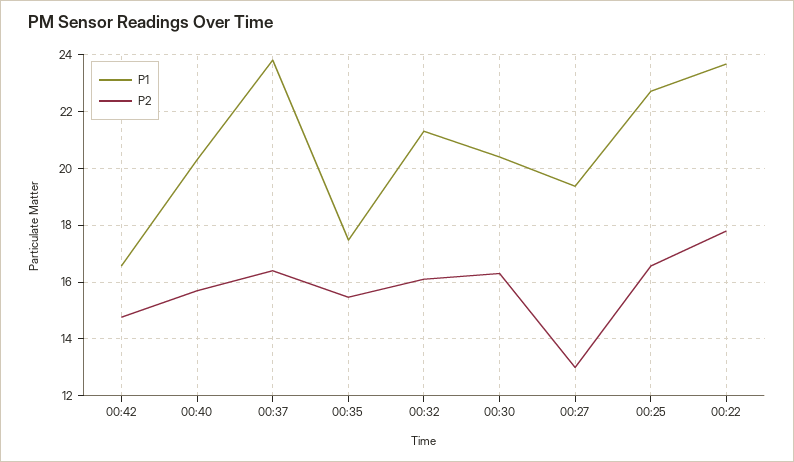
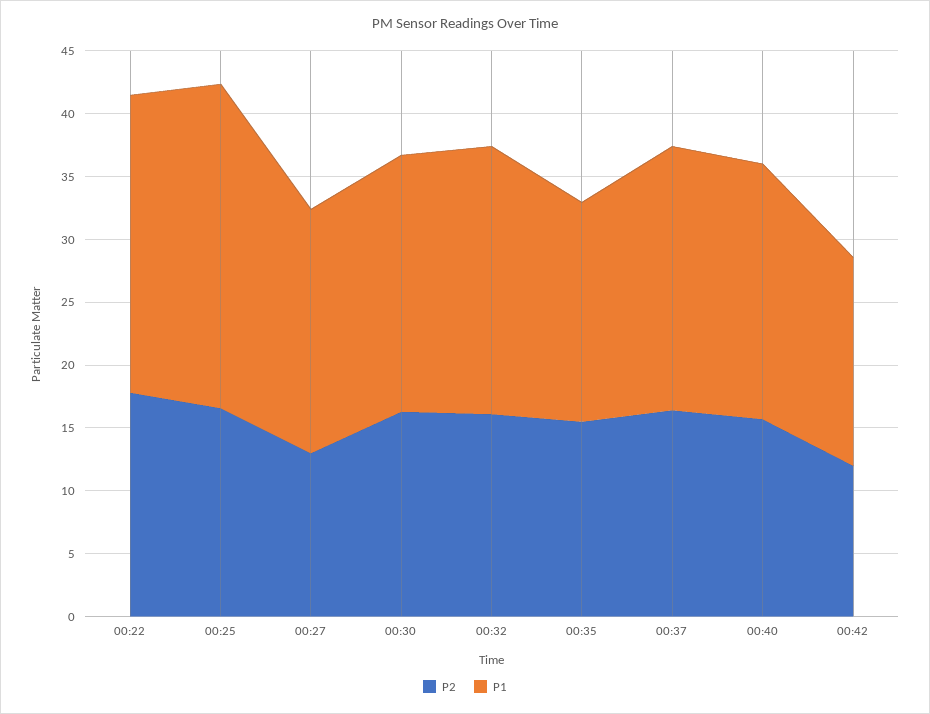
  {
    "P1": {
      "00:42": 16.5,
      "00:40": 20.25,
-     "00:37": 23.75,
+     "00:37": 21,
      "00:35": 17.5,
      "00:32": 21.25,
      "00:30": 20.5,
      "00:27": 19.25,
-     "00:25": 22.75,
+     "00:25": 26,
      "00:22": 23.75
    },
    "P2": {
-     "00:42": 14.75,
+     "00:42": 12,
      "00:40": 15.75,
      "00:37": 16.5,
      "00:35": 15.5,
      "00:32": 16,
      "00:30": 16.25,
      "00:27": 13,
      "00:25": 16.5,
      "00:22": 17.75
    }
  }

